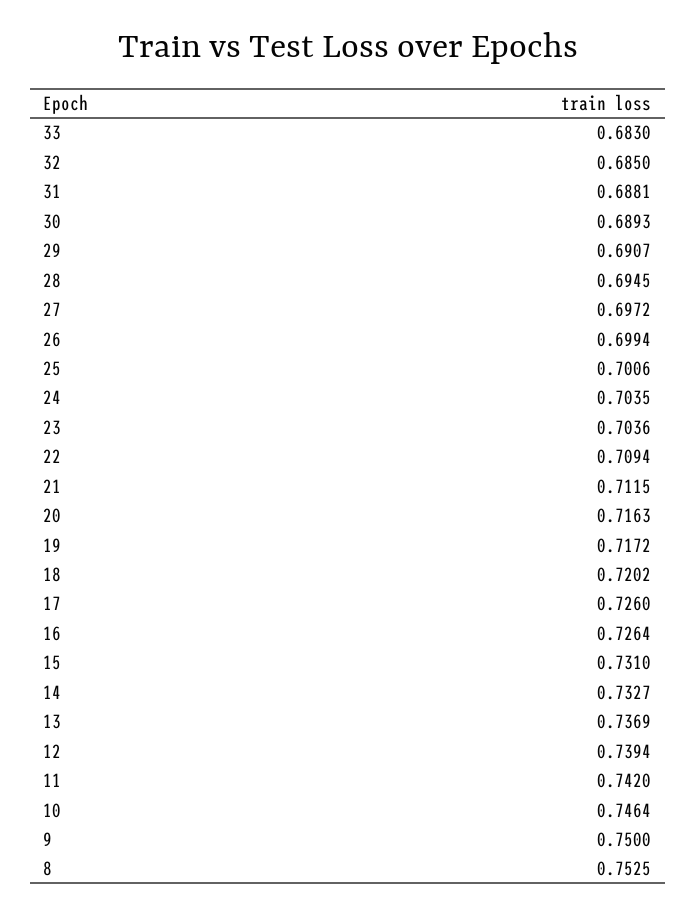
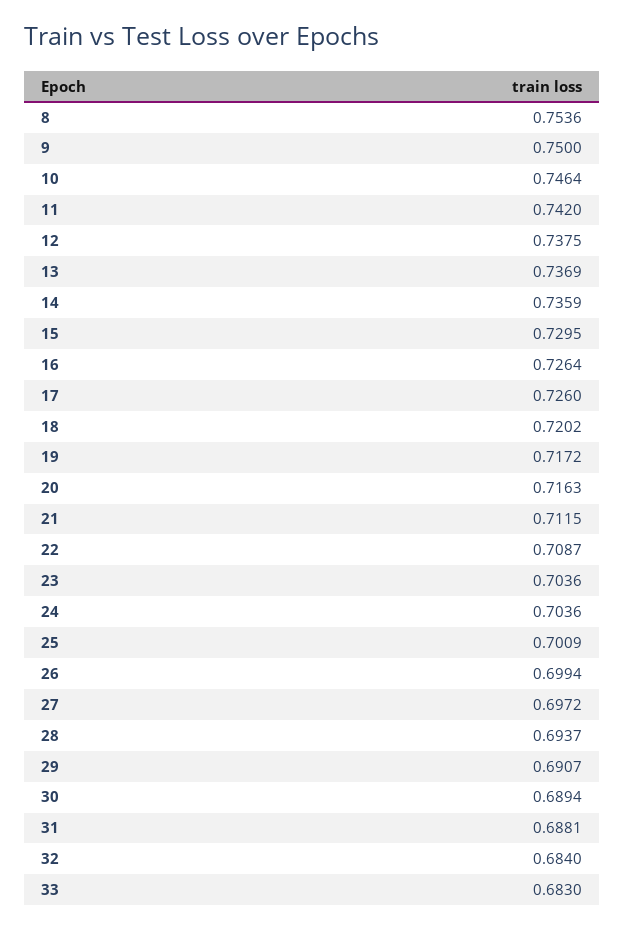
  {
    "33": 0.683,
-   "32": 0.685,
+   "32": 0.684,
    "31": 0.6881,
-   "30": 0.6893,
+   "30": 0.6894,
    "29": 0.6907,
-   "28": 0.6945,
+   "28": 0.6937,
    "27": 0.6972,
    "26": 0.6994,
-   "25": 0.7006,
+   "25": 0.7009,
-   "24": 0.7035,
+   "24": 0.7036,
    "23": 0.7036,
-   "22": 0.7094,
+   "22": 0.7087,
    "21": 0.7115,
    "20": 0.7163,
    "19": 0.7172,
    "18": 0.7202,
    "17": 0.726,
    "16": 0.7264,
-   "15": 0.731,
+   "15": 0.7295,
-   "14": 0.7327,
+   "14": 0.7359,
    "13": 0.7369,
-   "12": 0.7394,
+   "12": 0.7375,
    "11": 0.742,
    "10": 0.7464,
    "9": 0.75,
-   "8": 0.7525
+   "8": 0.7536
  }

